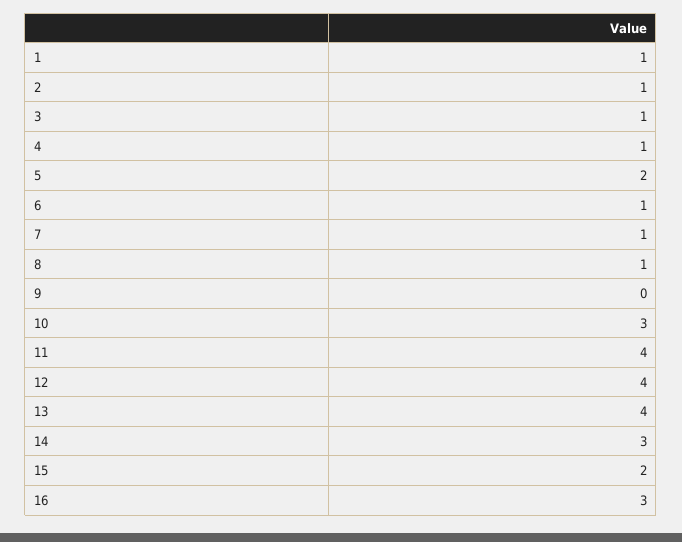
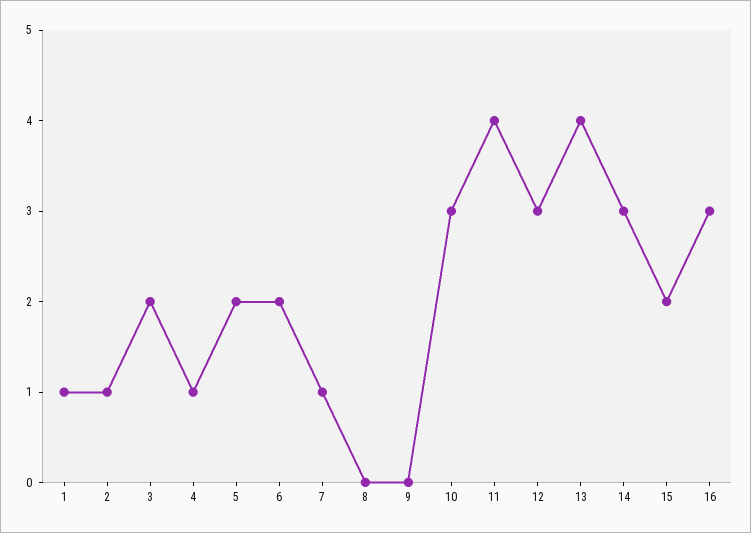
  {
    "1": 1,
    "2": 1,
-   "3": 1,
+   "3": 2,
    "4": 1,
    "5": 2,
-   "6": 1,
+   "6": 2,
    "7": 1,
-   "8": 1,
+   "8": 0,
    "9": 0,
    "10": 3,
    "11": 4,
-   "12": 4,
+   "12": 3,
    "13": 4,
    "14": 3,
    "15": 2,
    "16": 3
  }

